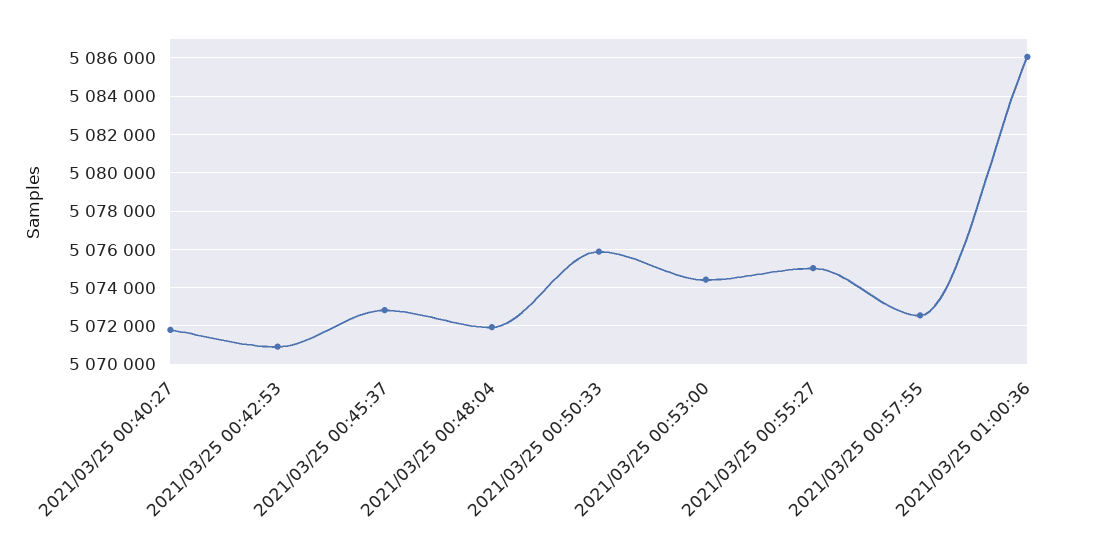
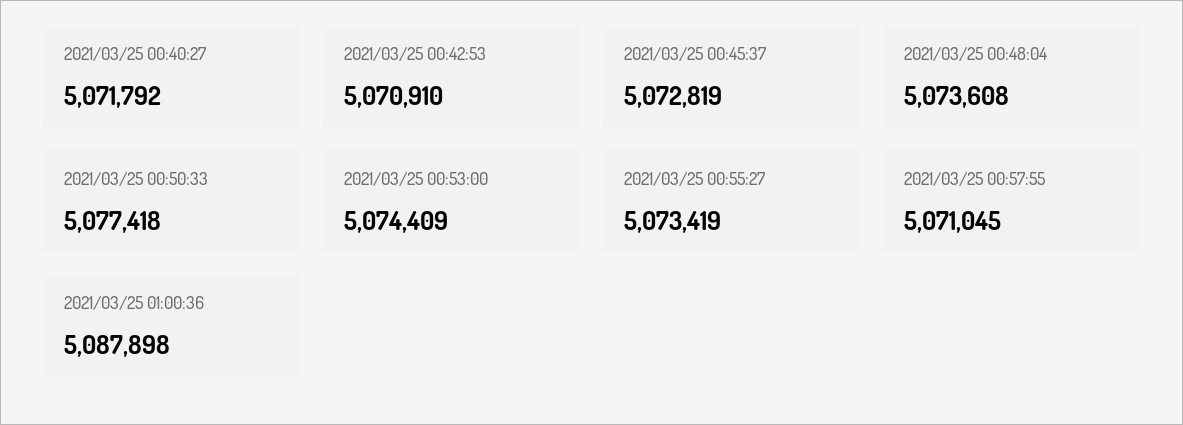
  {
    "2021/03/25 00:40:27": 5071792,
    "2021/03/25 00:42:53": 5070910,
    "2021/03/25 00:45:37": 5072819,
-   "2021/03/25 00:48:04": 5072000,
+   "2021/03/25 00:48:04": 5073608,
-   "2021/03/25 00:50:33": 5076000,
+   "2021/03/25 00:50:33": 5077418,
    "2021/03/25 00:53:00": 5074409,
-   "2021/03/25 00:55:27": 5075000,
+   "2021/03/25 00:55:27": 5073419,
-   "2021/03/25 00:57:55": 5072500,
+   "2021/03/25 00:57:55": 5071045,
-   "2021/03/25 01:00:36": 5086000
+   "2021/03/25 01:00:36": 5087898
  }

